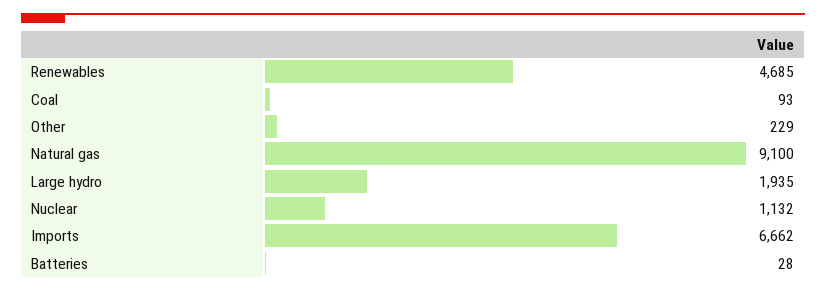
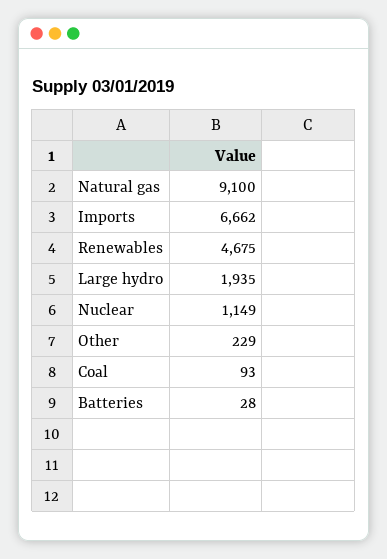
  {
-   "Renewables": 4685,
+   "Renewables": 4675,
    "Coal": 93,
    "Other": 229,
    "Natural gas": 9100,
    "Large hydro": 1935,
-   "Nuclear": 1132,
+   "Nuclear": 1149,
    "Imports": 6662,
    "Batteries": 28
  }

